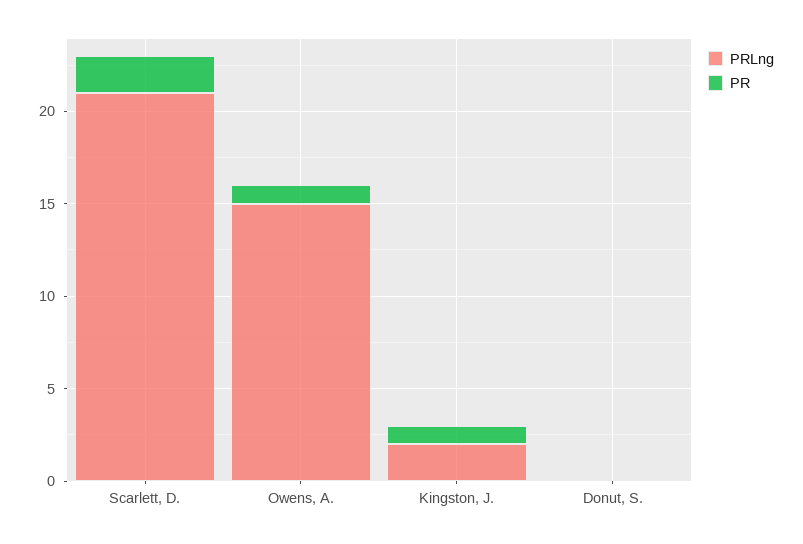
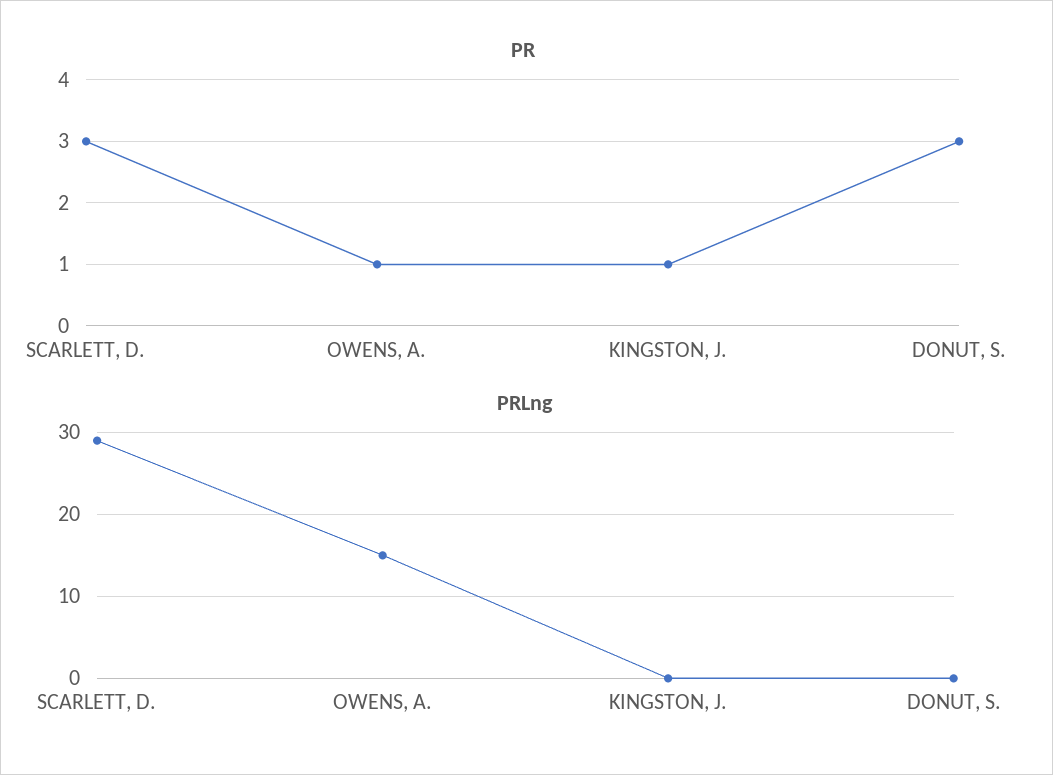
  {
    "PRLng": {
-     "Scarlett, D.": 21,
+     "Scarlett, D.": 29,
      "Owens, A.": 15,
-     "Kingston, J.": 2,
+     "Kingston, J.": 0,
      "Donut, S.": 0
    },
    "PR": {
-     "Scarlett, D.": 2,
+     "Scarlett, D.": 3,
      "Owens, A.": 1,
      "Kingston, J.": 1,
-     "Donut, S.": 0
+     "Donut, S.": 3
    }
  }

